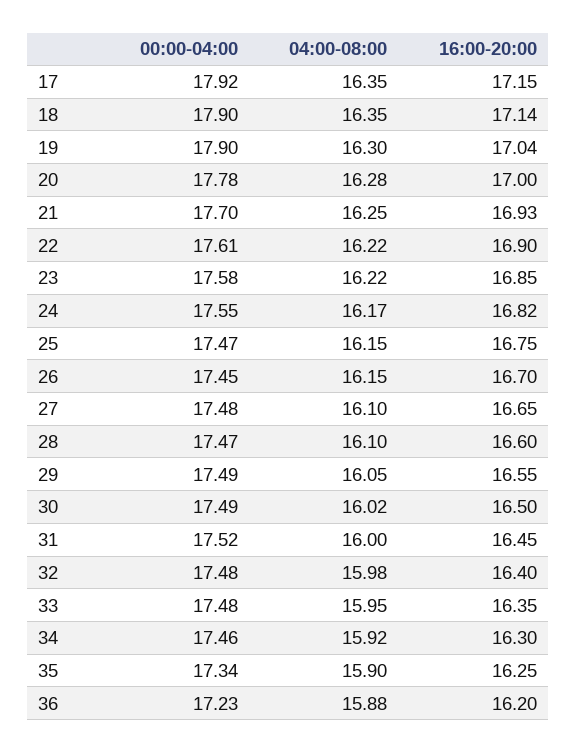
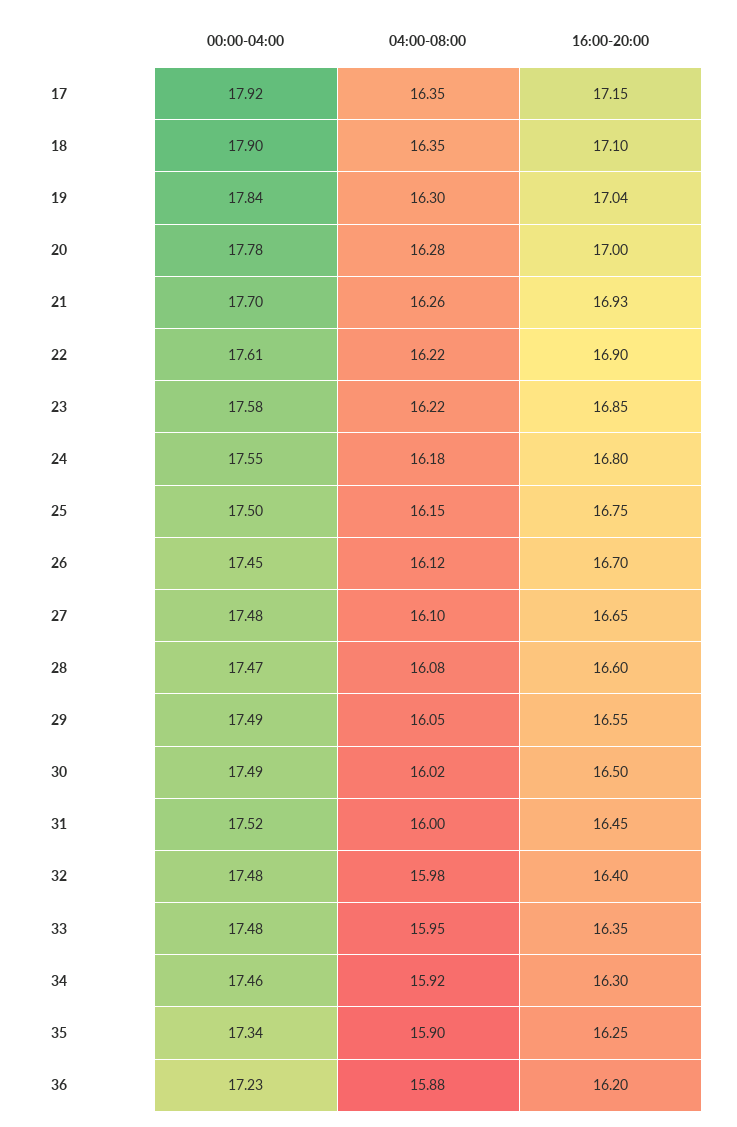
  {
    "00:00-04:00": {
      "17": 17.92,
      "18": 17.9,
-     "19": 17.9,
+     "19": 17.84,
      "20": 17.78,
      "21": 17.7,
      "22": 17.61,
      "23": 17.58,
      "24": 17.55,
-     "25": 17.47,
+     "25": 17.5,
      "26": 17.45,
      "27": 17.48,
      "28": 17.47,
      "29": 17.49,
      "30": 17.49,
      "31": 17.52,
      "32": 17.48,
      "33": 17.48,
      "34": 17.46,
      "35": 17.34,
      "36": 17.23
    },
    "04:00-08:00": {
      "17": 16.35,
      "18": 16.35,
      "19": 16.3,
      "20": 16.28,
-     "21": 16.25,
+     "21": 16.26,
      "22": 16.22,
      "23": 16.22,
-     "24": 16.17,
+     "24": 16.18,
      "25": 16.15,
-     "26": 16.15,
+     "26": 16.12,
      "27": 16.1,
-     "28": 16.1,
+     "28": 16.08,
      "29": 16.05,
      "30": 16.02,
      "31": 16,
      "32": 15.98,
      "33": 15.95,
      "34": 15.92,
      "35": 15.9,
      "36": 15.88
    },
    "16:00-20:00": {
      "17": 17.15,
-     "18": 17.14,
+     "18": 17.1,
      "19": 17.04,
      "20": 17,
      "21": 16.93,
      "22": 16.9,
      "23": 16.85,
-     "24": 16.82,
+     "24": 16.8,
      "25": 16.75,
      "26": 16.7,
      "27": 16.65,
      "28": 16.6,
      "29": 16.55,
      "30": 16.5,
      "31": 16.45,
      "32": 16.4,
      "33": 16.35,
      "34": 16.3,
      "35": 16.25,
      "36": 16.2
    }
  }

